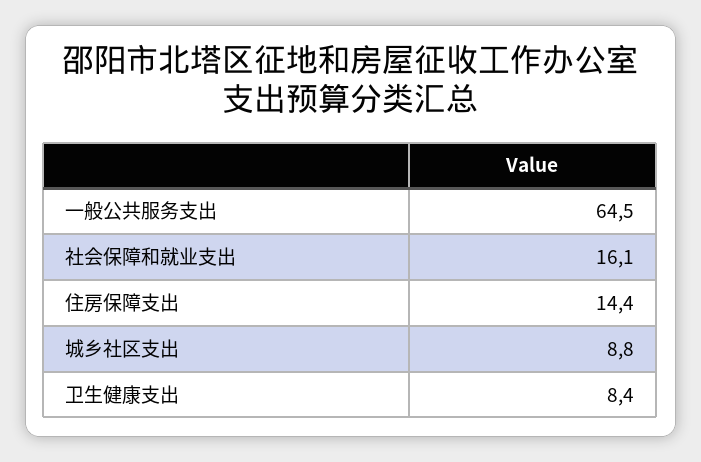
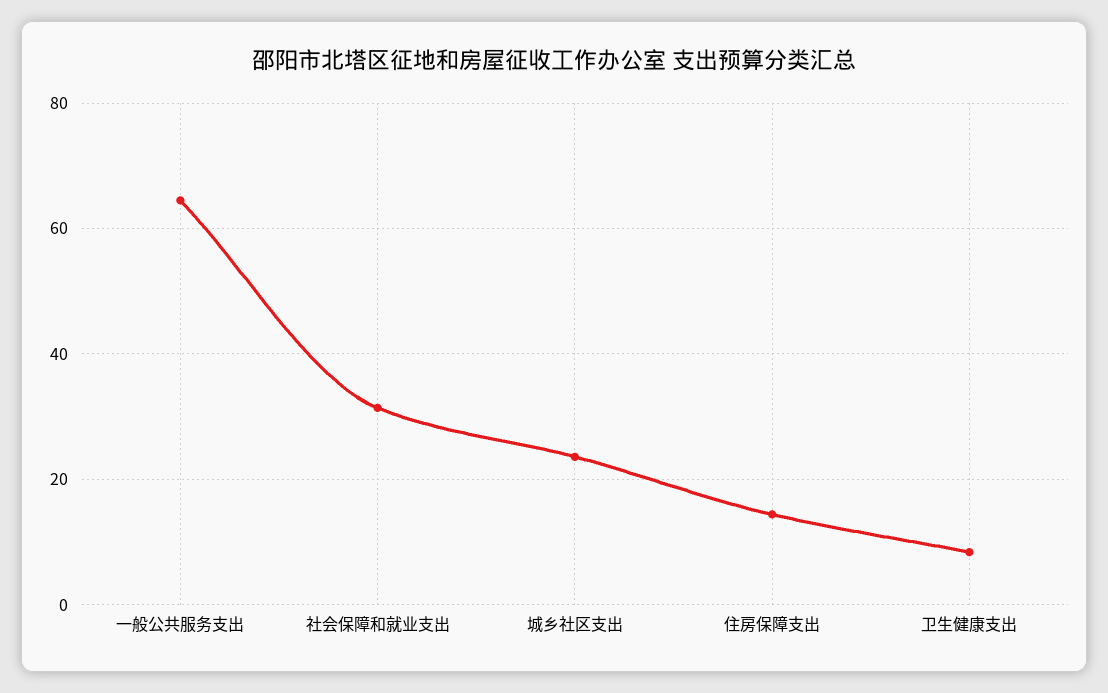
  {
    "一般公共服务支出": 64.5,
-   "社会保障和就业支出": 16.1,
+   "社会保障和就业支出": 32,
    "住房保障支出": 14.4,
-   "城乡社区支出": 8.8,
+   "城乡社区支出": 24,
    "卫生健康支出": 8.4
  }

